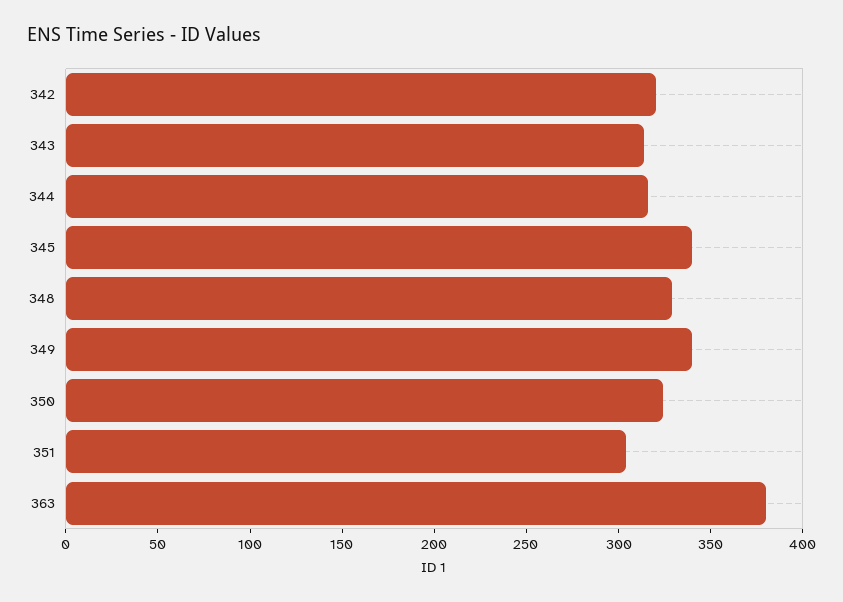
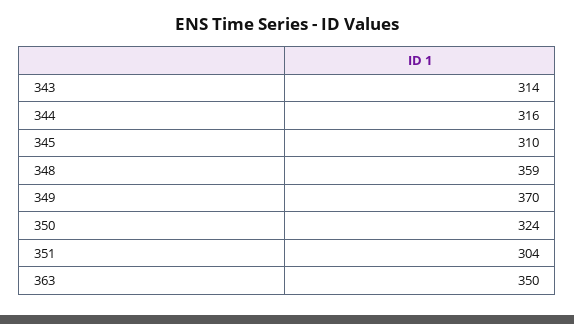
  {
-   "342": 320,
    "343": 314,
    "344": 316,
-   "345": 340,
+   "345": 310,
-   "348": 330,
+   "348": 359,
-   "349": 340,
+   "349": 370,
    "350": 324,
    "351": 304,
-   "363": 380
+   "363": 350
  }

